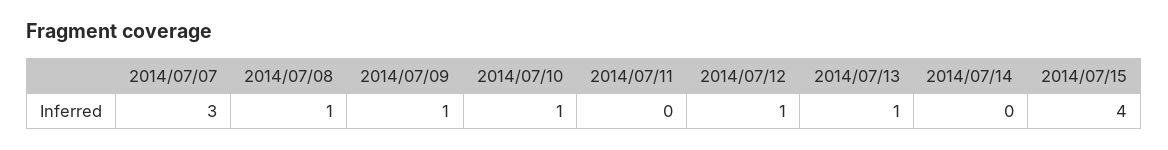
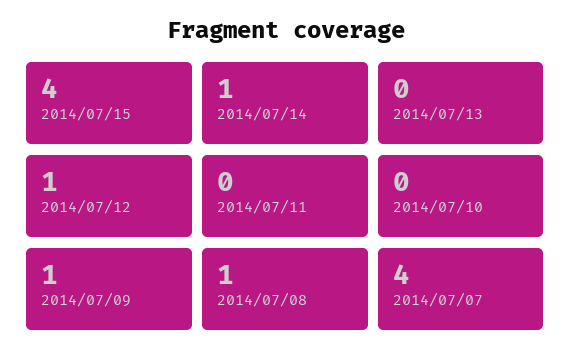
  {
-   "2014/07/07": 3,
+   "2014/07/07": 4,
    "2014/07/08": 1,
    "2014/07/09": 1,
-   "2014/07/10": 1,
+   "2014/07/10": 0,
    "2014/07/11": 0,
    "2014/07/12": 1,
-   "2014/07/13": 1,
+   "2014/07/13": 0,
-   "2014/07/14": 0,
+   "2014/07/14": 1,
    "2014/07/15": 4
  }

